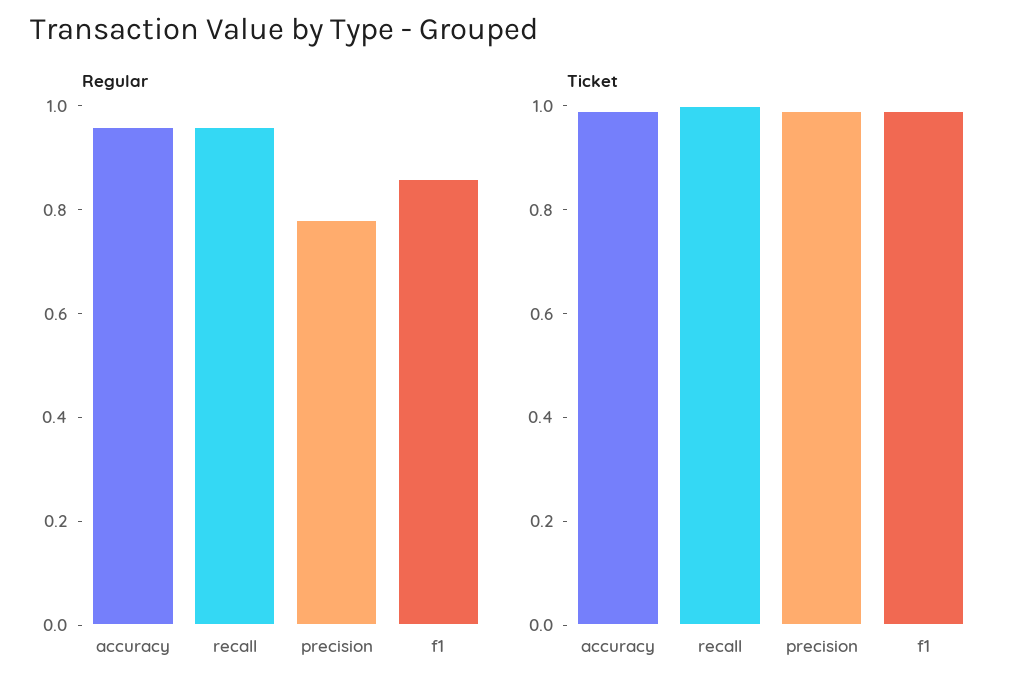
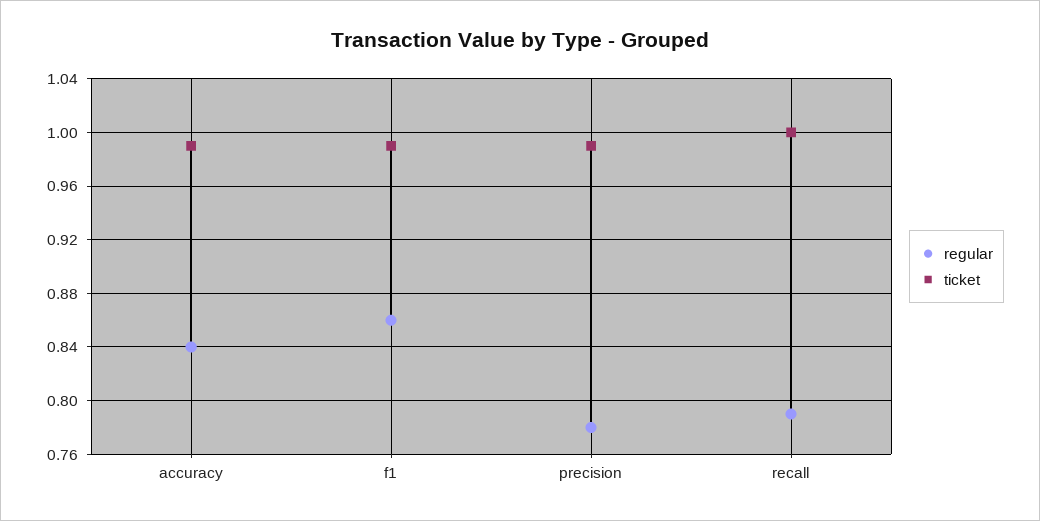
  {
    "Regular": {
-     "accuracy": 0.95,
+     "accuracy": 0.84,
-     "recall": 0.95,
+     "recall": 0.79,
      "precision": 0.78,
      "f1": 0.86
    },
    "Ticket": {
      "accuracy": 0.99,
      "recall": 1,
      "precision": 0.99,
      "f1": 0.99
    }
  }

